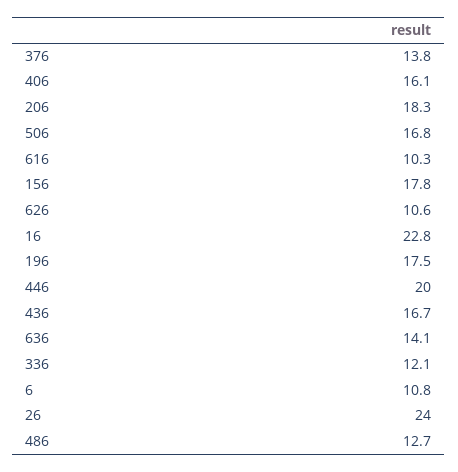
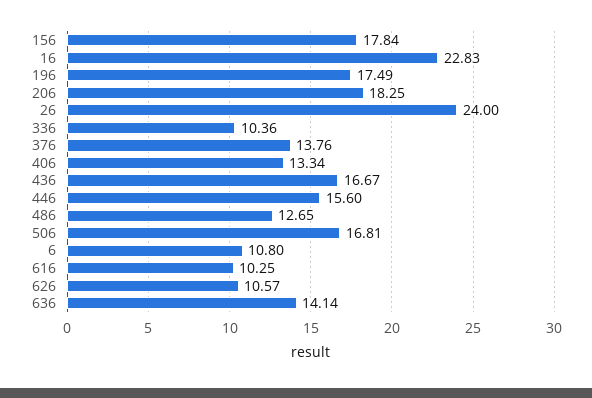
  {
    "376": 13.76,
-   "406": 16.1,
+   "406": 13.34,
    "206": 18.25,
    "506": 16.81,
    "616": 10.25,
    "156": 17.84,
    "626": 10.57,
    "16": 22.83,
    "196": 17.49,
-   "446": 20,
+   "446": 15.6,
    "436": 16.67,
    "636": 14.14,
-   "336": 12.1,
+   "336": 10.36,
    "6": 10.8,
    "26": 24,
    "486": 12.65
  }

